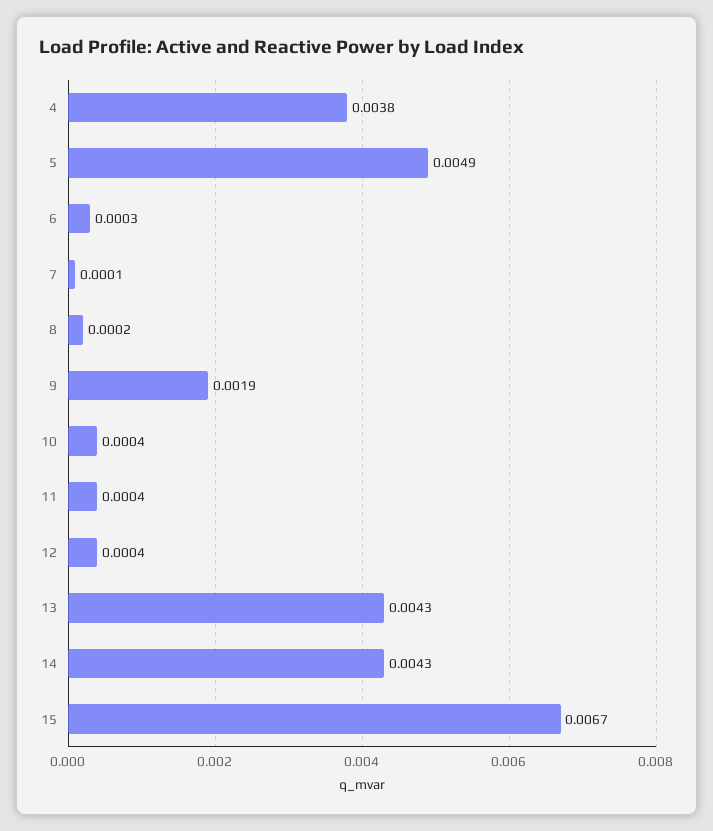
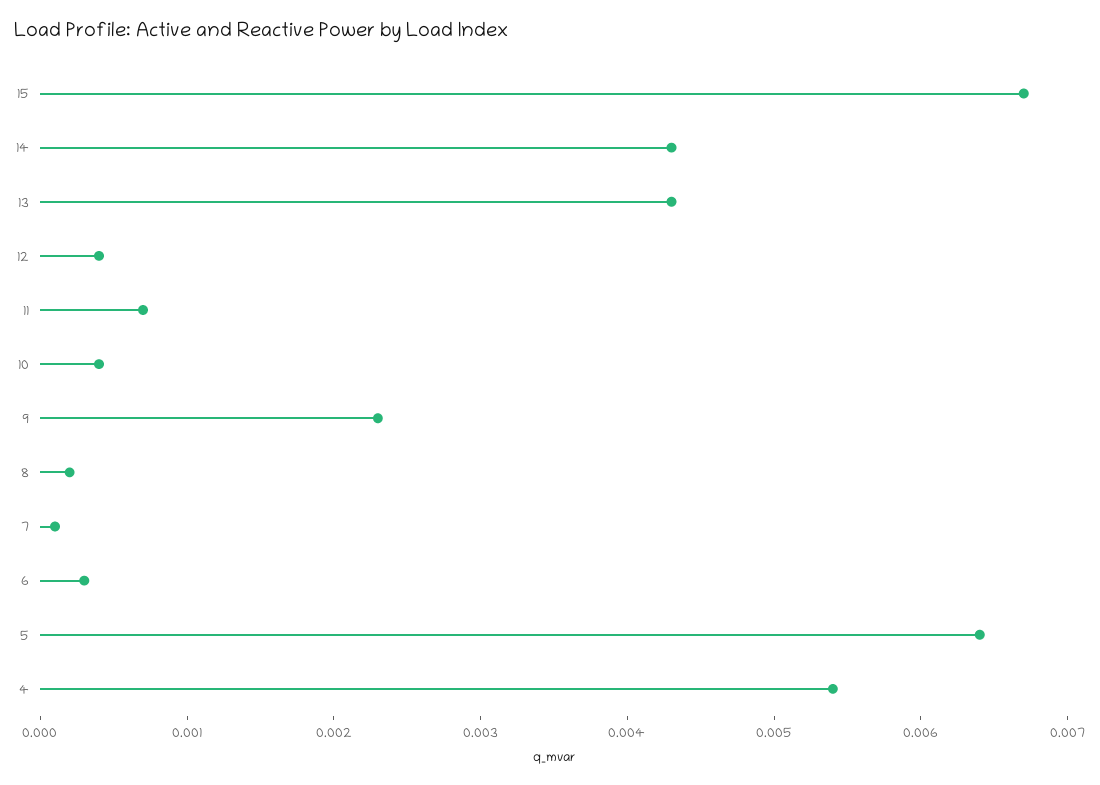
  {
-   "4": 0.0038,
+   "4": 0.0054,
-   "5": 0.0049,
+   "5": 0.0064,
    "6": 0.0003,
    "7": 0.0001,
    "8": 0.0002,
-   "9": 0.0019,
+   "9": 0.0023,
    "10": 0.0004,
-   "11": 0.0004,
+   "11": 0.0007,
    "12": 0.0004,
    "13": 0.0043,
    "14": 0.0043,
    "15": 0.0067
  }

